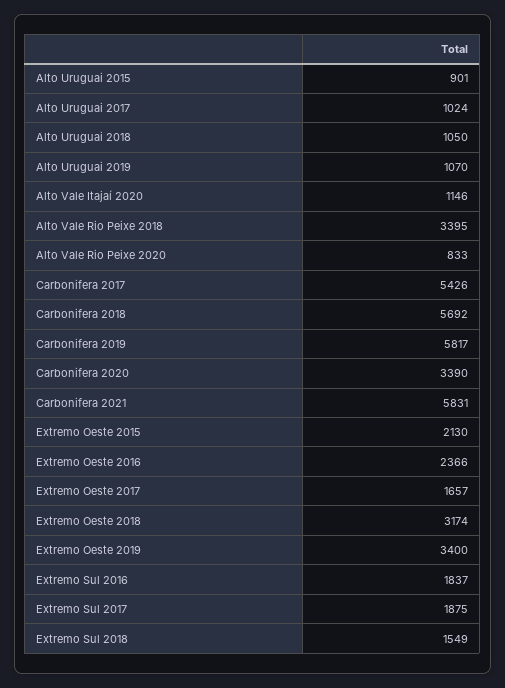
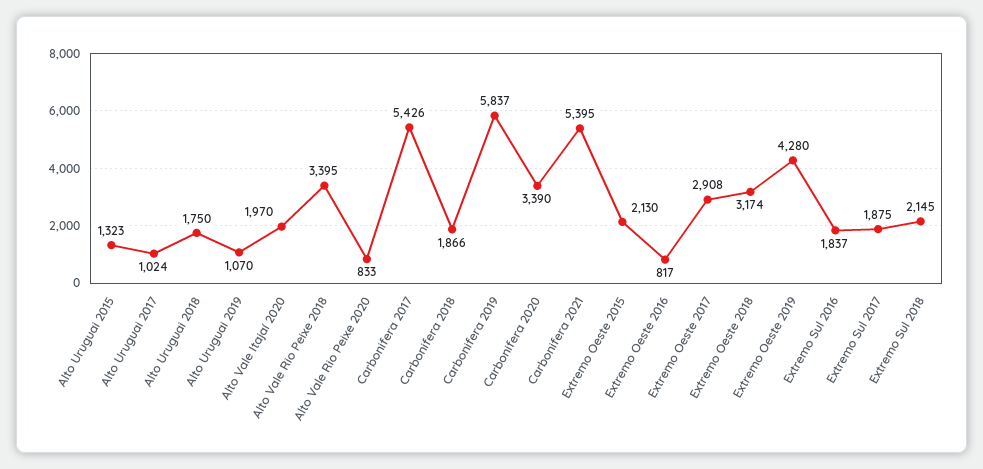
  {
-   "Alto Uruguai 2015": 901,
+   "Alto Uruguai 2015": 1323,
    "Alto Uruguai 2017": 1024,
-   "Alto Uruguai 2018": 1050,
+   "Alto Uruguai 2018": 1750,
    "Alto Uruguai 2019": 1070,
-   "Alto Vale Itajaí 2020": 1146,
+   "Alto Vale Itajaí 2020": 1970,
    "Alto Vale Rio Peixe 2018": 3395,
    "Alto Vale Rio Peixe 2020": 833,
    "Carbonifera 2017": 5426,
-   "Carbonifera 2018": 5692,
+   "Carbonifera 2018": 1866,
-   "Carbonifera 2019": 5817,
+   "Carbonifera 2019": 5837,
    "Carbonifera 2020": 3390,
-   "Carbonifera 2021": 5831,
+   "Carbonifera 2021": 5395,
    "Extremo Oeste 2015": 2130,
-   "Extremo Oeste 2016": 2366,
+   "Extremo Oeste 2016": 817,
-   "Extremo Oeste 2017": 1657,
+   "Extremo Oeste 2017": 2908,
    "Extremo Oeste 2018": 3174,
-   "Extremo Oeste 2019": 3400,
+   "Extremo Oeste 2019": 4280,
    "Extremo Sul 2016": 1837,
    "Extremo Sul 2017": 1875,
-   "Extremo Sul 2018": 1549
+   "Extremo Sul 2018": 2145
  }

